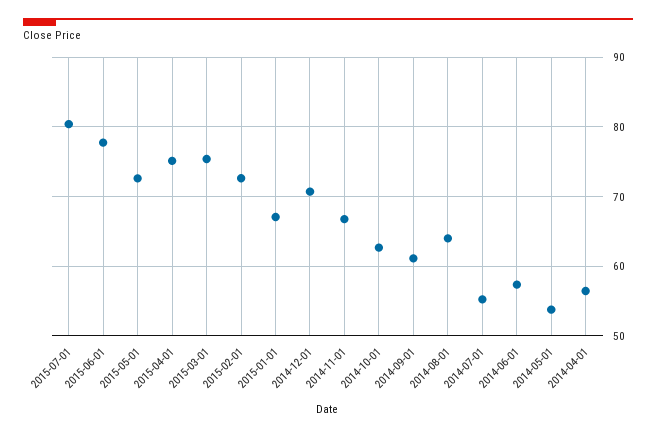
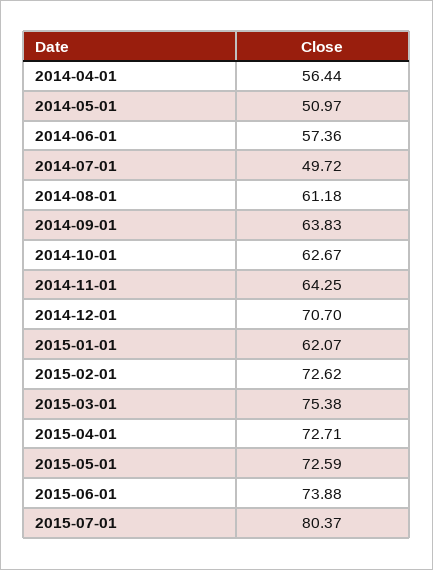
  {
    "2015-07-01": 80.37,
-   "2015-06-01": 78,
+   "2015-06-01": 73.88,
    "2015-05-01": 72.59,
-   "2015-04-01": 75,
+   "2015-04-01": 72.71,
    "2015-03-01": 75.38,
    "2015-02-01": 72.62,
-   "2015-01-01": 67,
+   "2015-01-01": 62.07,
    "2014-12-01": 70.7,
-   "2014-11-01": 67,
+   "2014-11-01": 64.25,
    "2014-10-01": 62.67,
-   "2014-09-01": 61,
+   "2014-09-01": 63.83,
-   "2014-08-01": 64,
+   "2014-08-01": 61.18,
-   "2014-07-01": 55,
+   "2014-07-01": 49.72,
    "2014-06-01": 57.36,
-   "2014-05-01": 54,
+   "2014-05-01": 50.97,
    "2014-04-01": 56.44
  }

